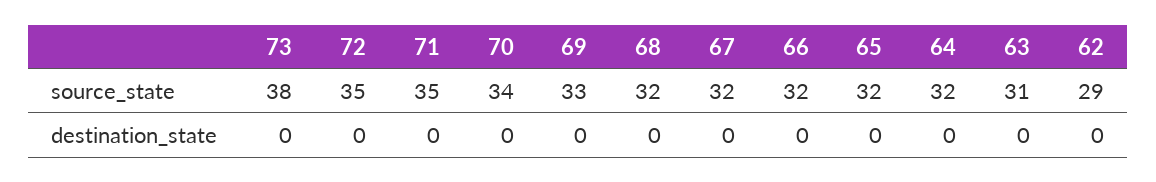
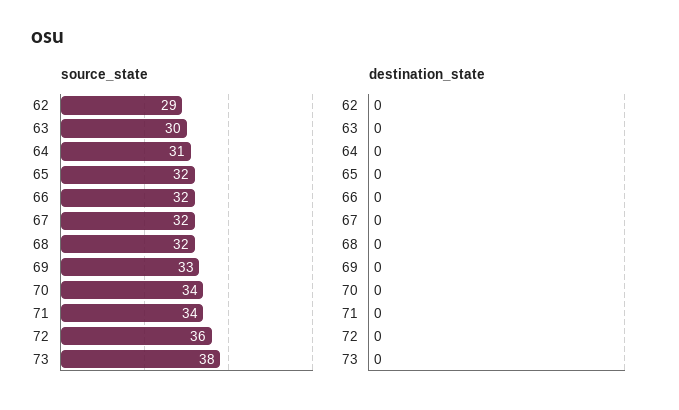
  {
    "source_state": {
      "73": 38,
-     "72": 35,
+     "72": 36,
-     "71": 35,
+     "71": 34,
      "70": 34,
      "69": 33,
      "68": 32,
      "67": 32,
      "66": 32,
      "65": 32,
-     "64": 32,
+     "64": 31,
-     "63": 31,
+     "63": 30,
      "62": 29
    },
    "destination_state": {
      "73": 0,
      "72": 0,
      "71": 0,
      "70": 0,
      "69": 0,
      "68": 0,
      "67": 0,
      "66": 0,
      "65": 0,
      "64": 0,
      "63": 0,
      "62": 0
    }
  }

